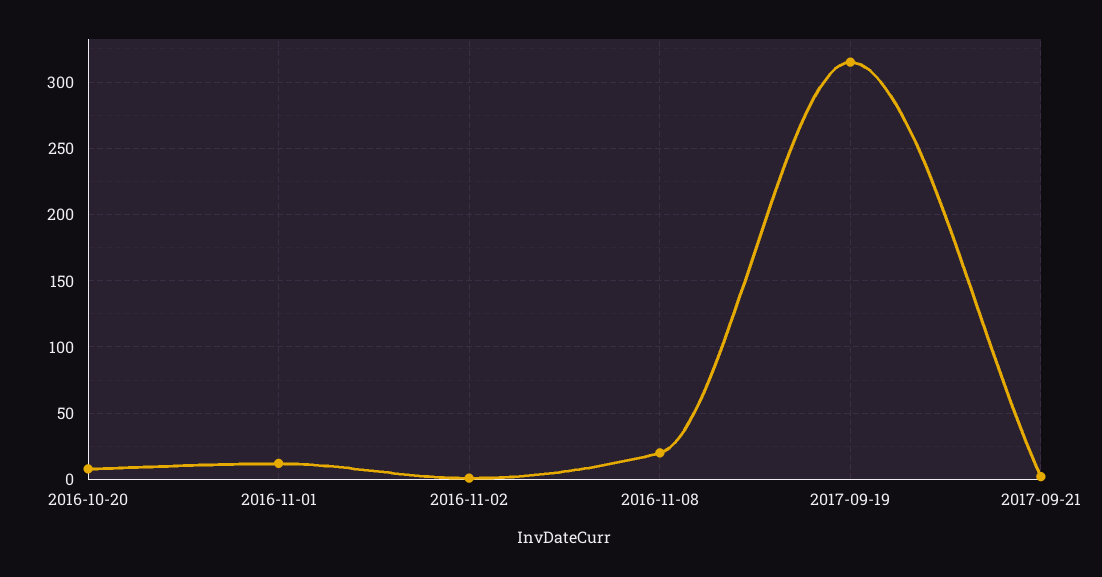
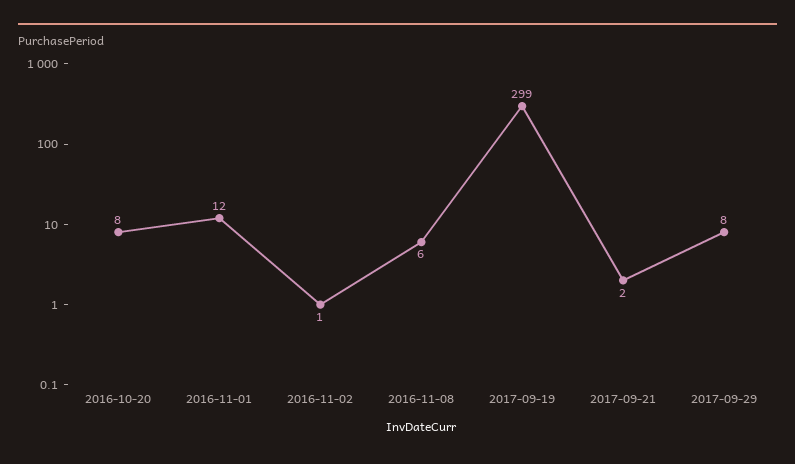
  {
    "2016-10-20": 8,
    "2016-11-01": 12,
    "2016-11-02": 1,
-   "2016-11-08": 20,
+   "2016-11-08": 6,
-   "2017-09-19": 315,
+   "2017-09-19": 299,
-   "2017-09-21": 2
+   "2017-09-21": 2,
+   "2017-09-29": 8
  }

